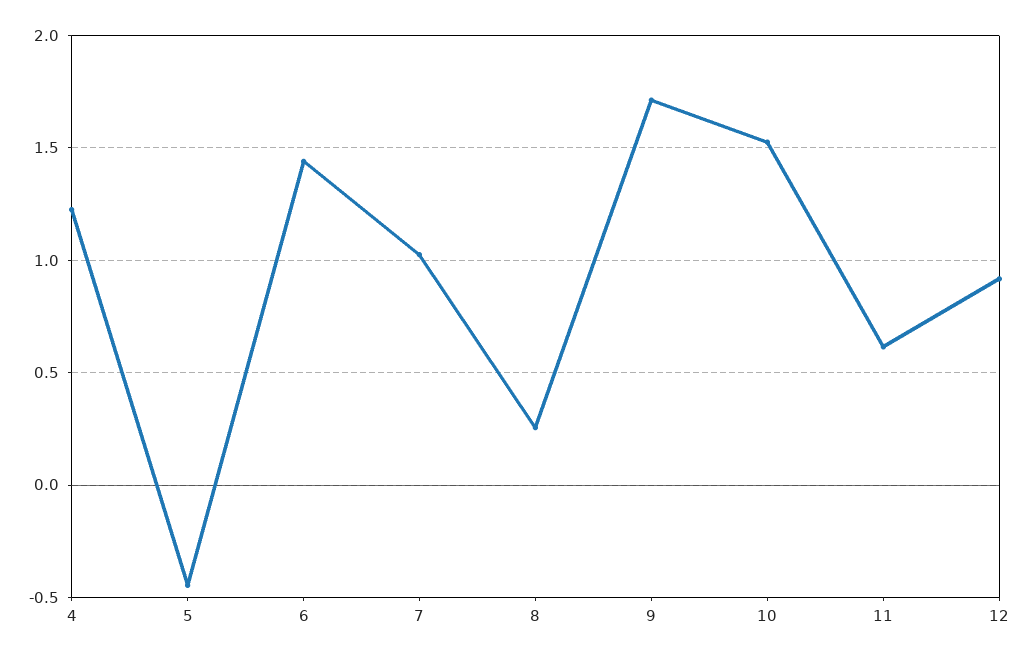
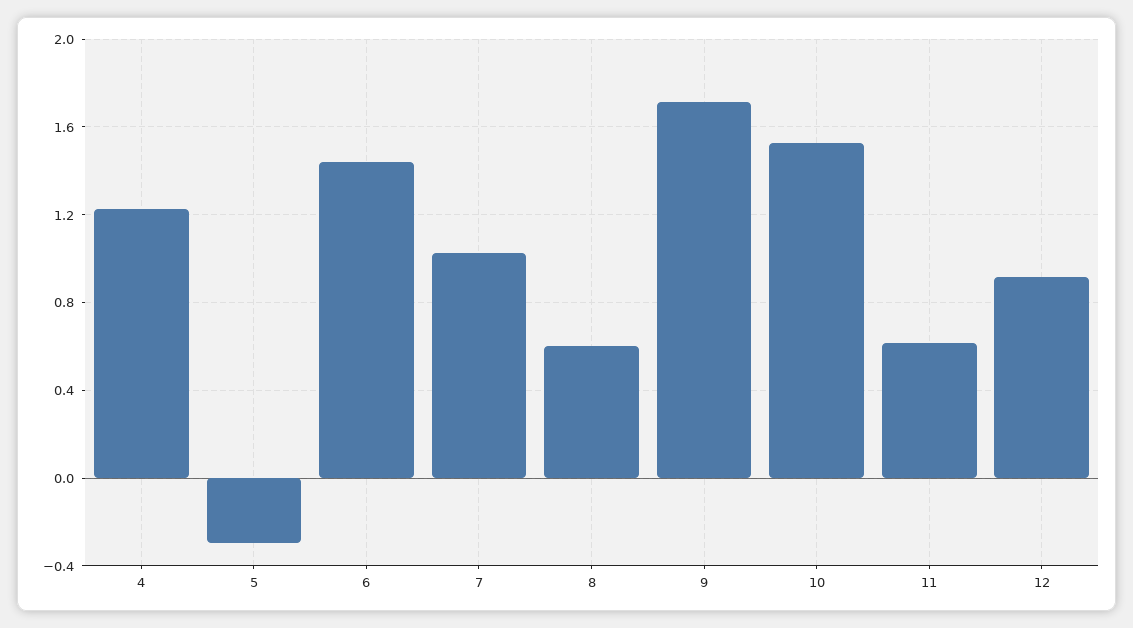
  {
    "4": 1.25,
-   "5": -0.45,
+   "5": -0.3,
    "6": 1.45,
    "7": 1.05,
-   "8": 0.25,
+   "8": 0.6,
    "9": 1.7,
    "10": 1.55,
    "11": 0.6,
    "12": 0.9
  }

